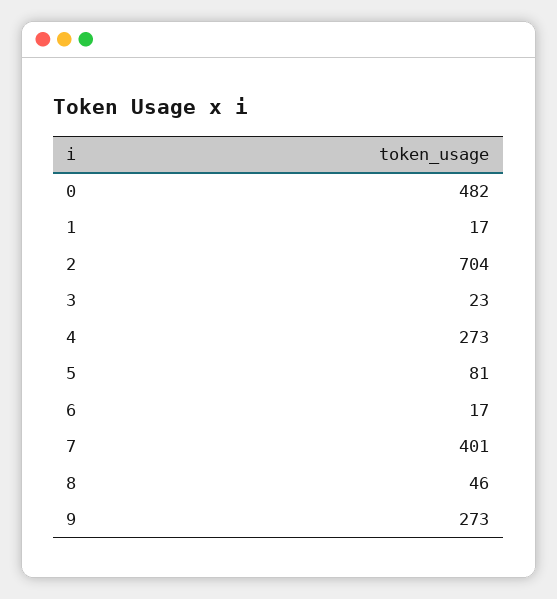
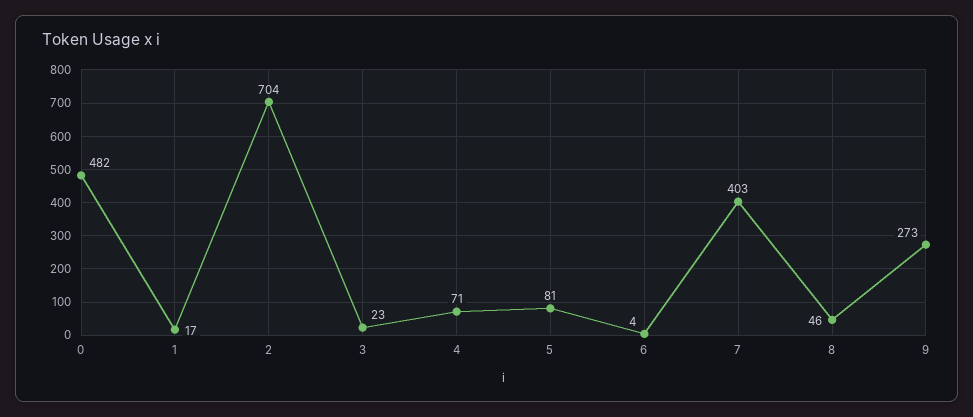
  {
    "0": 482,
    "1": 17,
    "2": 704,
    "3": 23,
-   "4": 273,
+   "4": 71,
    "5": 81,
-   "6": 17,
+   "6": 4,
-   "7": 401,
+   "7": 403,
    "8": 46,
    "9": 273
  }

